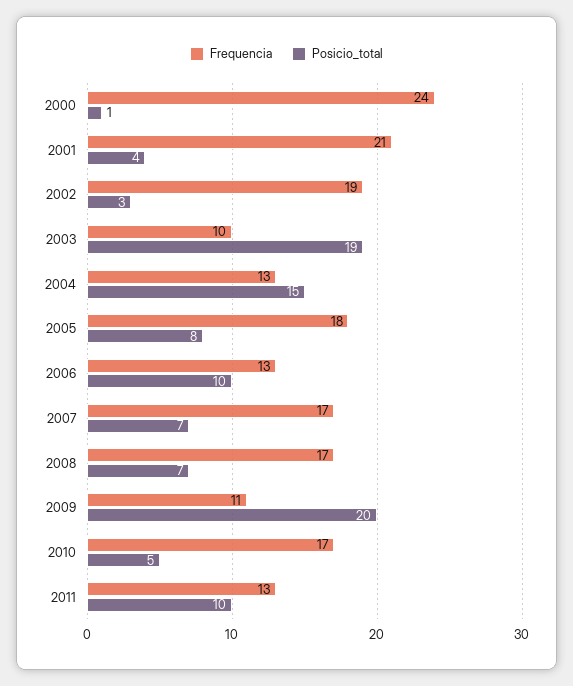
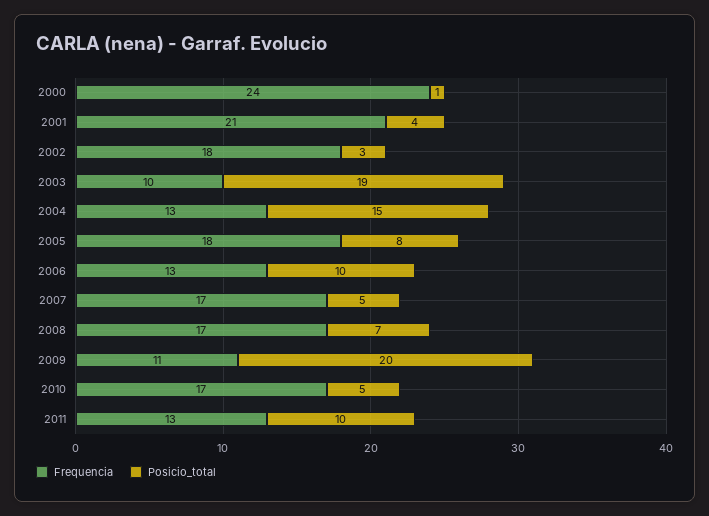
  {
    "Frequencia": {
      "2000": 24,
      "2001": 21,
-     "2002": 19,
+     "2002": 18,
      "2003": 10,
      "2004": 13,
      "2005": 18,
      "2006": 13,
      "2007": 17,
      "2008": 17,
      "2009": 11,
      "2010": 17,
      "2011": 13
    },
    "Posicio_total": {
      "2000": 1,
      "2001": 4,
      "2002": 3,
      "2003": 19,
      "2004": 15,
      "2005": 8,
      "2006": 10,
-     "2007": 7,
+     "2007": 5,
      "2008": 7,
      "2009": 20,
      "2010": 5,
      "2011": 10
    }
  }

